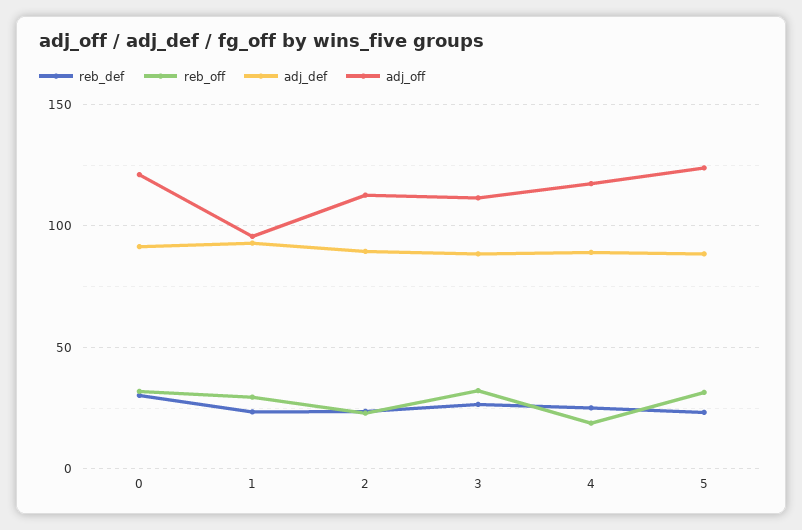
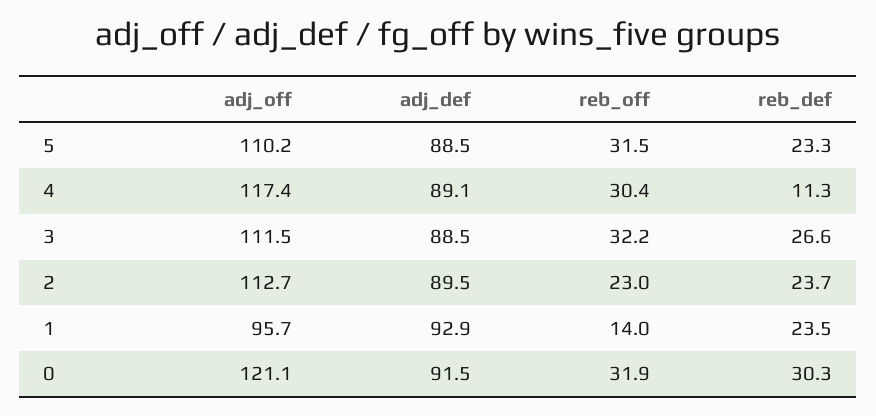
  {
    "reb_def": {
      "0": 30.3,
      "1": 23.5,
      "2": 23.7,
      "3": 26.6,
-     "4": 25,
+     "4": 11.3,
      "5": 23.3
    },
    "reb_off": {
      "0": 31.9,
-     "1": 30,
+     "1": 14,
      "2": 23,
      "3": 32.2,
-     "4": 20,
+     "4": 30.4,
      "5": 31.5
    },
    "adj_def": {
      "0": 91.5,
      "1": 92.9,
      "2": 89.5,
      "3": 88.5,
      "4": 89.1,
      "5": 88.5
    },
    "adj_off": {
      "0": 121.1,
      "1": 95.7,
      "2": 112.7,
      "3": 111.5,
      "4": 117.4,
-     "5": 125
+     "5": 110.2
    }
  }

